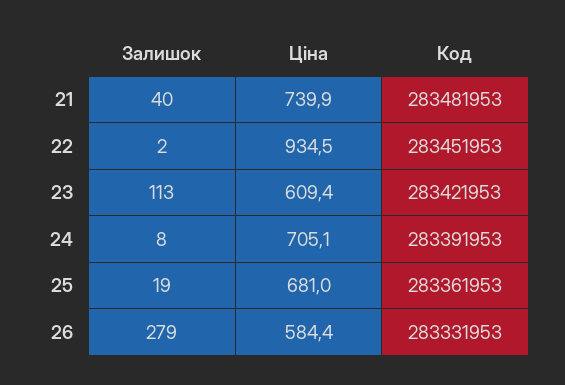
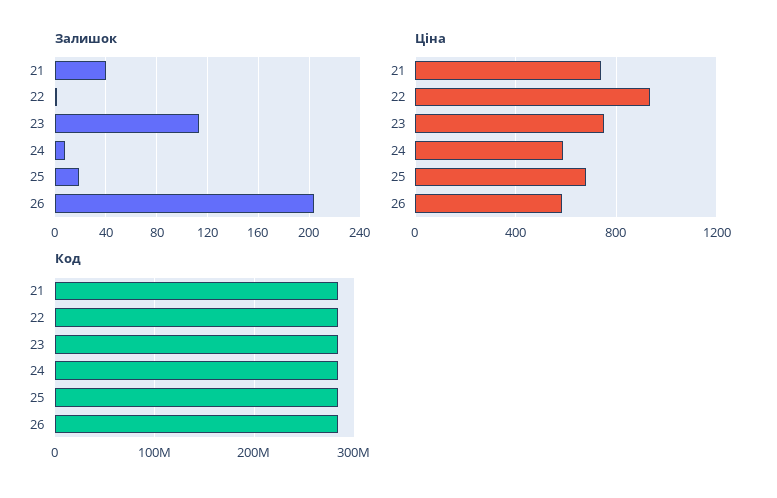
  {
    "Залишок": {
      "21": 40,
      "22": 2,
      "23": 113,
      "24": 8,
      "25": 19,
-     "26": 279
+     "26": 205
    },
    "Ціна": {
      "21": 739.9,
      "22": 934.5,
-     "23": 609.4,
+     "23": 750,
-     "24": 705.1,
+     "24": 600,
      "25": 681,
      "26": 584.4
    },
    "Код": {
      "21": 283481953,
      "22": 283451953,
      "23": 283421953,
      "24": 283391953,
      "25": 283361953,
      "26": 283331953
    }
  }

